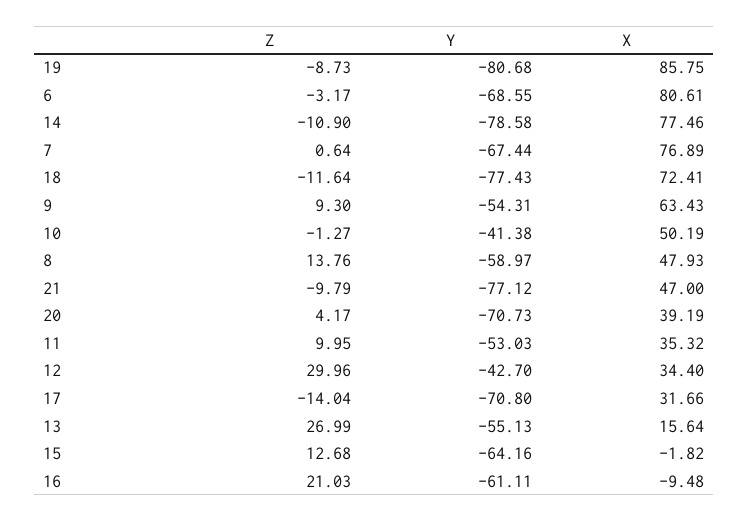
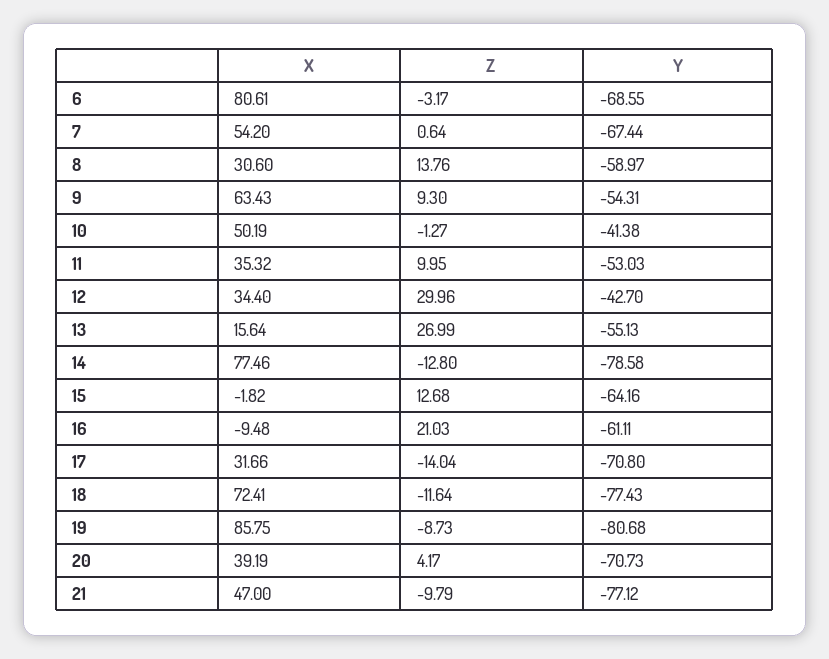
  {
    "Z": {
      "19": -8.73,
      "6": -3.17,
-     "14": -10.9,
+     "14": -12.8,
      "7": 0.64,
      "18": -11.64,
      "9": 9.3,
      "10": -1.27,
      "8": 13.76,
      "21": -9.79,
      "20": 4.17,
      "11": 9.95,
      "12": 29.96,
      "17": -14.04,
      "13": 26.99,
      "15": 12.68,
      "16": 21.03
    },
    "Y": {
      "19": -80.68,
      "6": -68.55,
      "14": -78.58,
      "7": -67.44,
      "18": -77.43,
      "9": -54.31,
      "10": -41.38,
      "8": -58.97,
      "21": -77.12,
      "20": -70.73,
      "11": -53.03,
      "12": -42.7,
      "17": -70.8,
      "13": -55.13,
      "15": -64.16,
      "16": -61.11
    },
    "X": {
      "19": 85.75,
      "6": 80.61,
      "14": 77.46,
-     "7": 76.89,
+     "7": 54.2,
      "18": 72.41,
      "9": 63.43,
      "10": 50.19,
-     "8": 47.93,
+     "8": 30.6,
      "21": 47,
      "20": 39.19,
      "11": 35.32,
      "12": 34.4,
      "17": 31.66,
      "13": 15.64,
      "15": -1.82,
      "16": -9.48
    }
  }

